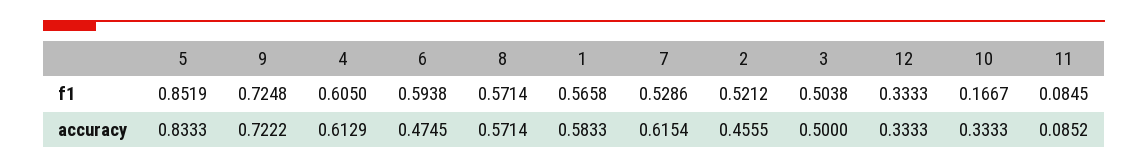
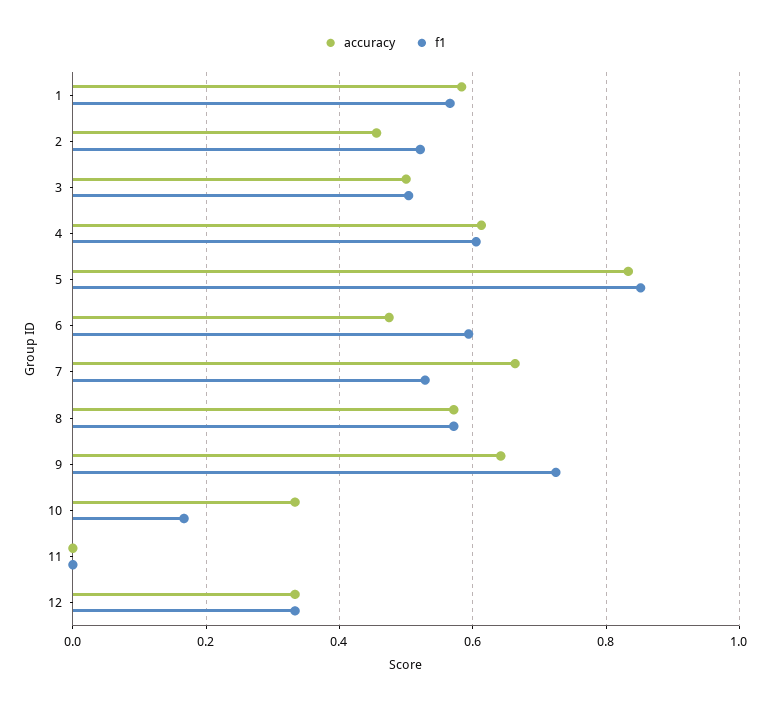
  {
    "f1": {
      "5": 0.8519,
      "9": 0.7248,
      "4": 0.605,
      "6": 0.5938,
      "8": 0.5714,
      "1": 0.5658,
      "7": 0.5286,
      "2": 0.5212,
      "3": 0.5038,
      "12": 0.3333,
      "10": 0.1667,
-     "11": 0.0845
+     "11": 0
    },
    "accuracy": {
      "5": 0.8333,
-     "9": 0.7222,
+     "9": 0.64,
      "4": 0.6129,
      "6": 0.4745,
      "8": 0.5714,
      "1": 0.5833,
-     "7": 0.6154,
+     "7": 0.66,
      "2": 0.4555,
      "3": 0.5,
      "12": 0.3333,
      "10": 0.3333,
-     "11": 0.0852
+     "11": 0
    }
  }

